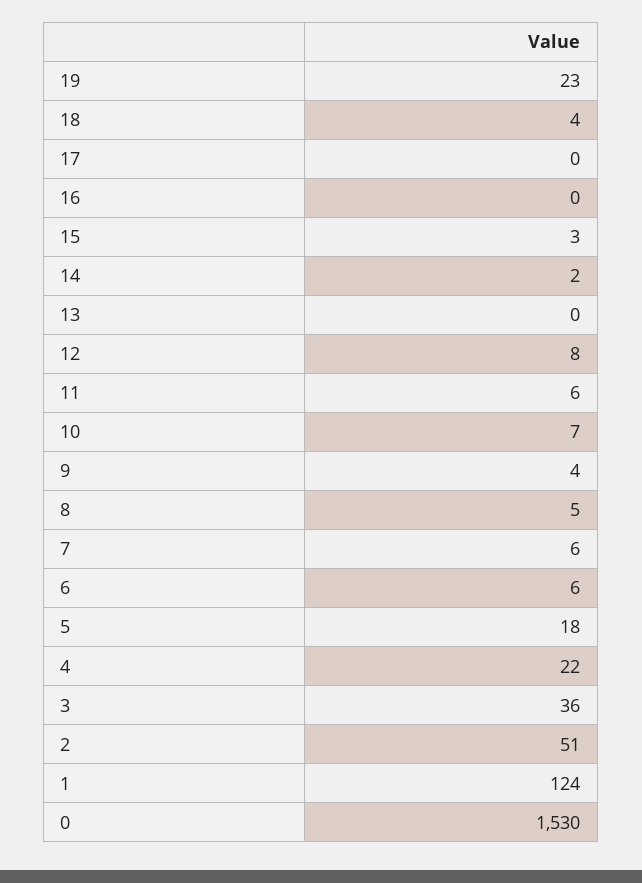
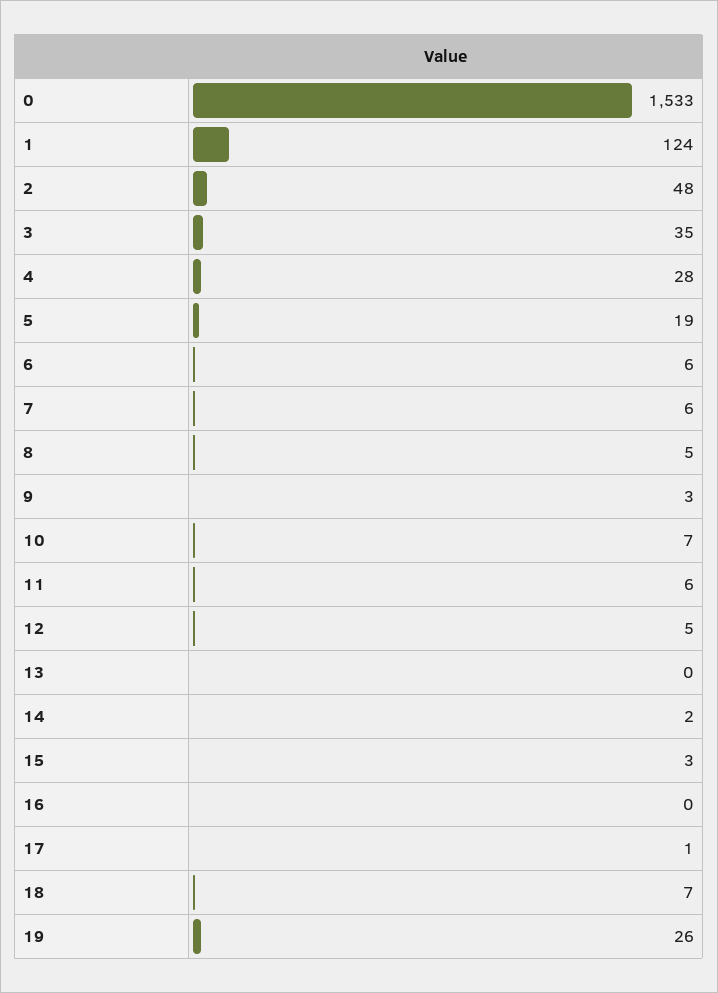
  {
-   "19": 23,
+   "19": 26,
-   "18": 4,
+   "18": 7,
-   "17": 0,
+   "17": 1,
    "16": 0,
    "15": 3,
    "14": 2,
    "13": 0,
-   "12": 8,
+   "12": 5,
    "11": 6,
    "10": 7,
-   "9": 4,
+   "9": 3,
    "8": 5,
    "7": 6,
    "6": 6,
-   "5": 18,
+   "5": 19,
-   "4": 22,
+   "4": 28,
-   "3": 36,
+   "3": 35,
-   "2": 51,
+   "2": 48,
    "1": 124,
-   "0": 1530
+   "0": 1533
  }

